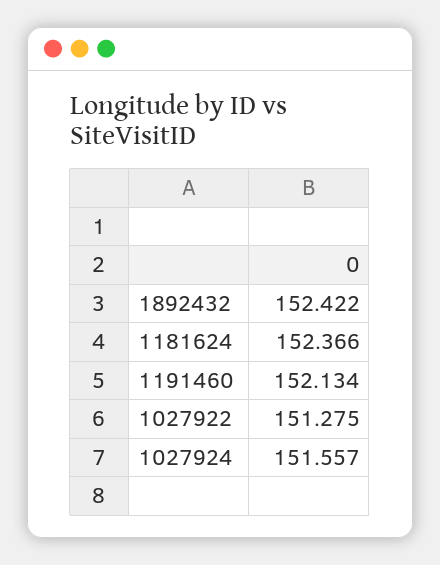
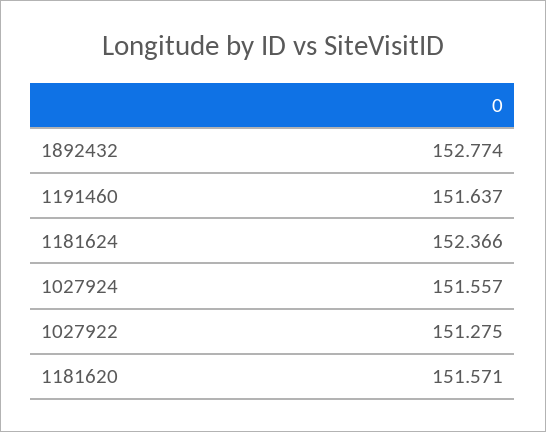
  {
-   "1892432": 152.422,
+   "1892432": 152.774,
    "1181624": 152.366,
-   "1191460": 152.134,
+   "1191460": 151.637,
    "1027922": 151.275,
-   "1027924": 151.557
+   "1027924": 151.557,
+   "1181620": 151.571
  }

